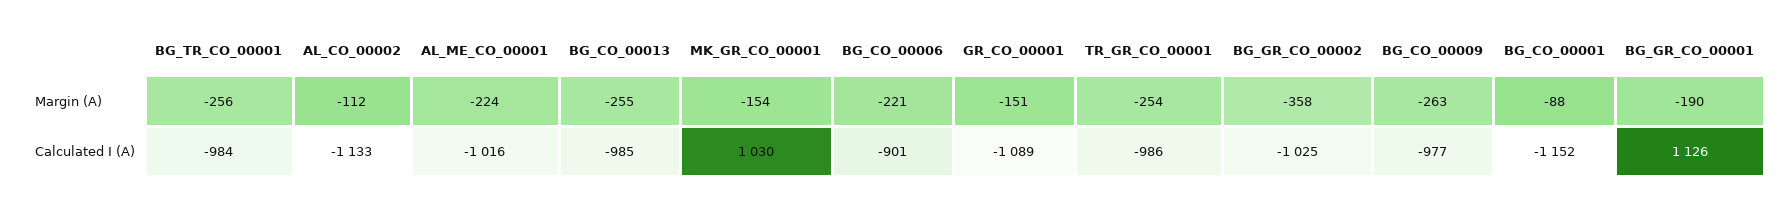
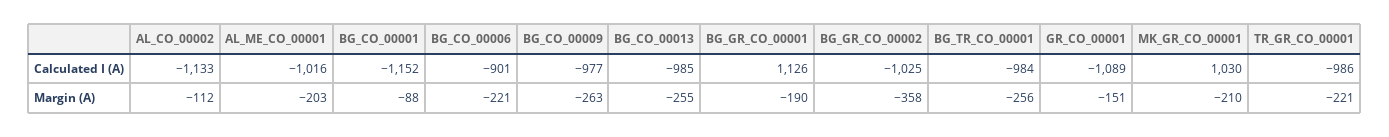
  {
    "BG_TR_CO_00001": {
      "Margin (A)": -256,
      "Calculated I (A)": -984
    },
    "AL_CO_00002": {
      "Margin (A)": -112,
      "Calculated I (A)": -1133
    },
    "AL_ME_CO_00001": {
-     "Margin (A)": -224,
+     "Margin (A)": -203,
      "Calculated I (A)": -1016
    },
    "BG_CO_00013": {
      "Margin (A)": -255,
      "Calculated I (A)": -985
    },
    "MK_GR_CO_00001": {
-     "Margin (A)": -154,
+     "Margin (A)": -210,
      "Calculated I (A)": 1030
    },
    "BG_CO_00006": {
      "Margin (A)": -221,
      "Calculated I (A)": -901
    },
    "GR_CO_00001": {
      "Margin (A)": -151,
      "Calculated I (A)": -1089
    },
    "TR_GR_CO_00001": {
-     "Margin (A)": -254,
+     "Margin (A)": -221,
      "Calculated I (A)": -986
    },
    "BG_GR_CO_00002": {
      "Margin (A)": -358,
      "Calculated I (A)": -1025
    },
    "BG_CO_00009": {
      "Margin (A)": -263,
      "Calculated I (A)": -977
    },
    "BG_CO_00001": {
      "Margin (A)": -88,
      "Calculated I (A)": -1152
    },
    "BG_GR_CO_00001": {
      "Margin (A)": -190,
      "Calculated I (A)": 1126
    }
  }

